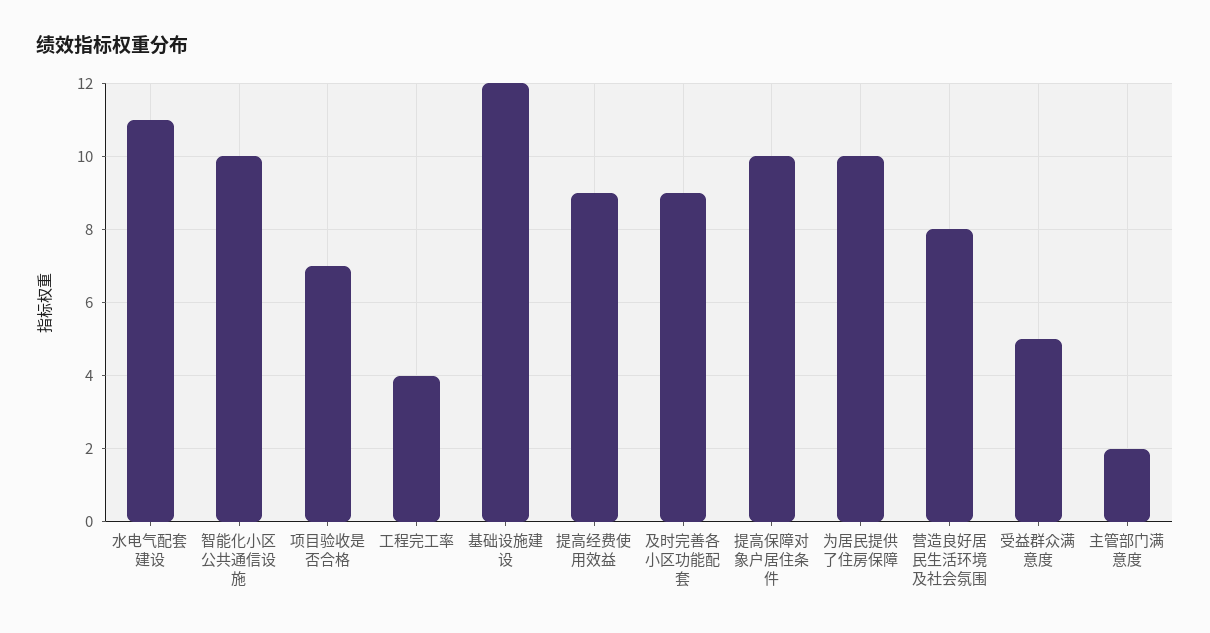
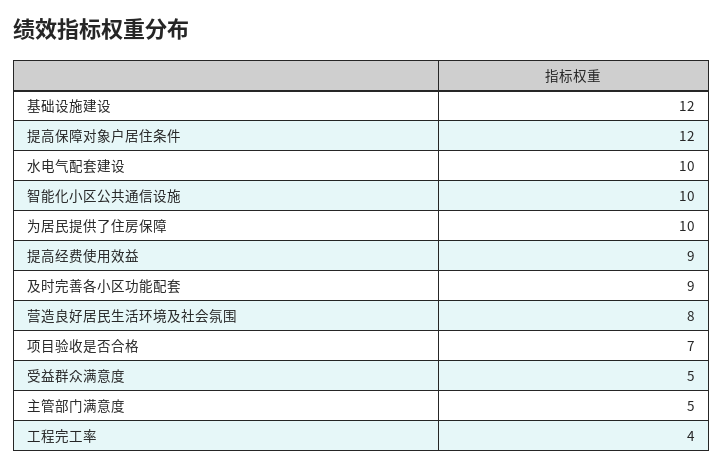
  {
-   "水电气配套建设": 11,
+   "水电气配套建设": 10,
    "智能化小区公共通信设施": 10,
    "项目验收是否合格": 7,
    "工程完工率": 4,
    "基础设施建设": 12,
    "提高经费使用效益": 9,
    "及时完善各小区功能配套": 9,
-   "提高保障对象户居住条件": 10,
+   "提高保障对象户居住条件": 12,
    "为居民提供了住房保障": 10,
    "营造良好居民生活环境及社会氛围": 8,
    "受益群众满意度": 5,
-   "主管部门满意度": 2
+   "主管部门满意度": 5
  }

